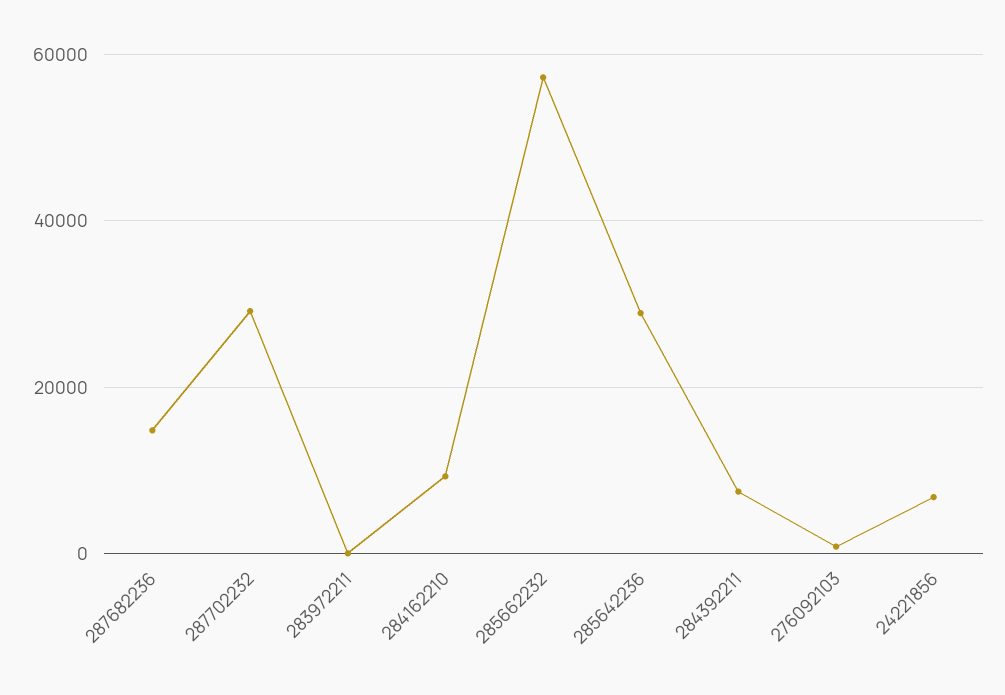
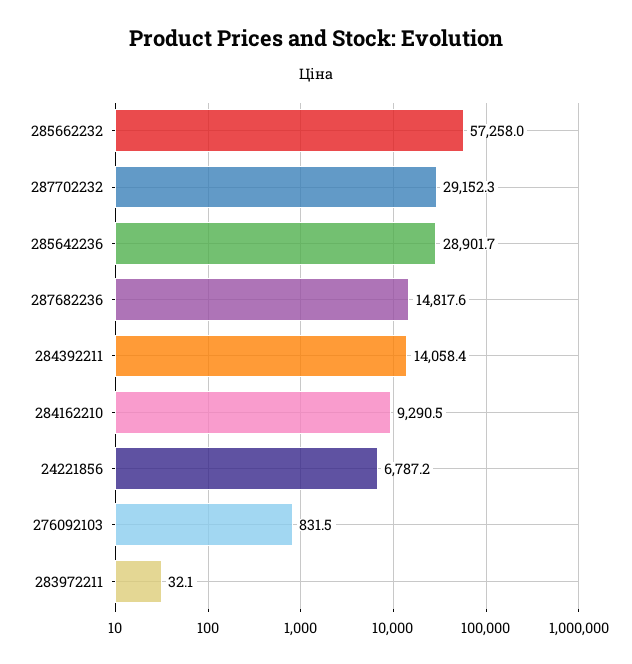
  {
    "287682236": 14817.6,
    "287702232": 29152.3,
    "283972211": 32.1,
    "284162210": 9290.5,
    "285662232": 57258,
    "285642236": 28901.7,
-   "284392211": 8000,
+   "284392211": 14058.4,
    "276092103": 831.5,
    "24221856": 6787.2
  }

